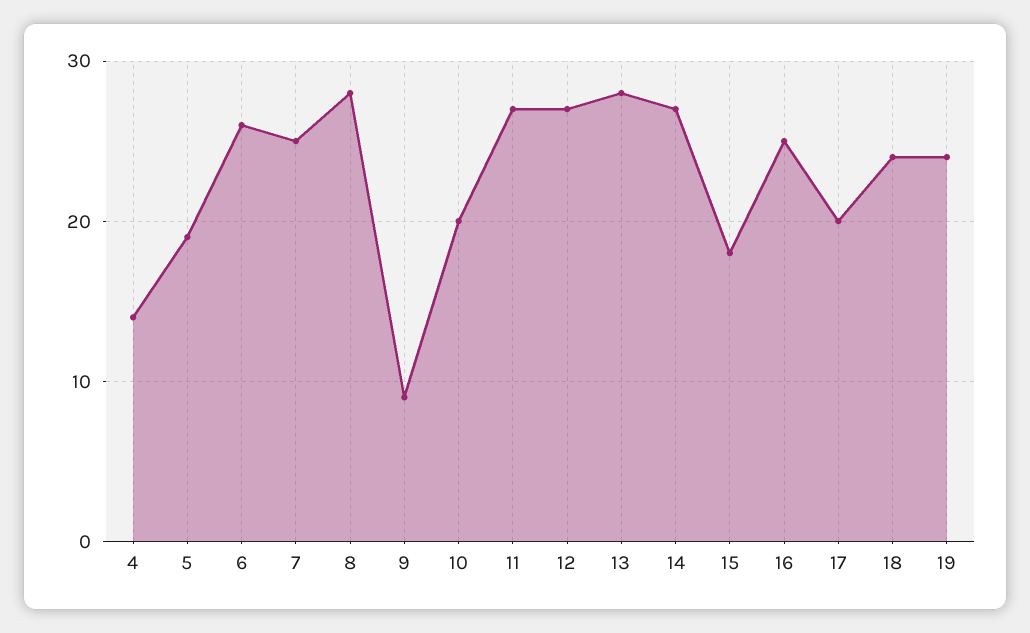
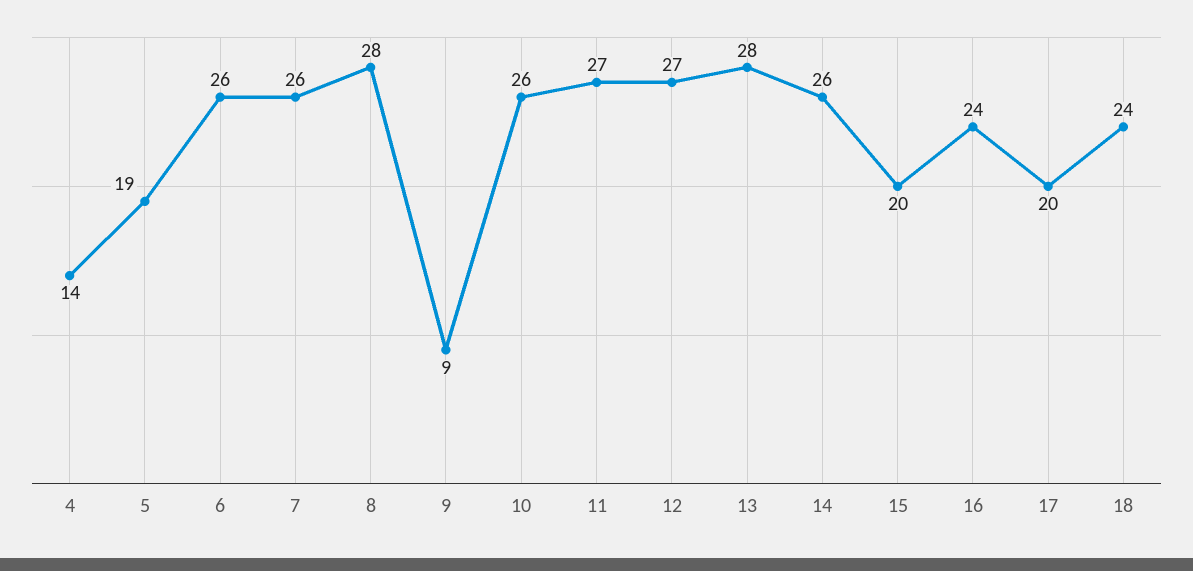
  {
    "4": 14,
    "5": 19,
    "6": 26,
-   "7": 25,
+   "7": 26,
    "8": 28,
    "9": 9,
-   "10": 20,
+   "10": 26,
    "11": 27,
    "12": 27,
    "13": 28,
-   "14": 27,
+   "14": 26,
-   "15": 18,
+   "15": 20,
-   "16": 25,
+   "16": 24,
    "17": 20,
-   "18": 24,
+   "18": 24
-   "19": 24
  }

